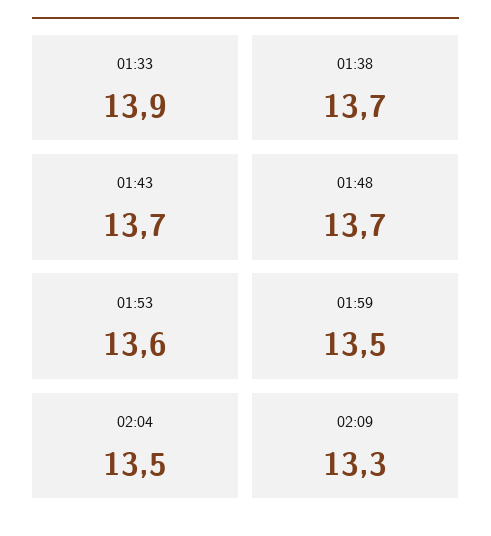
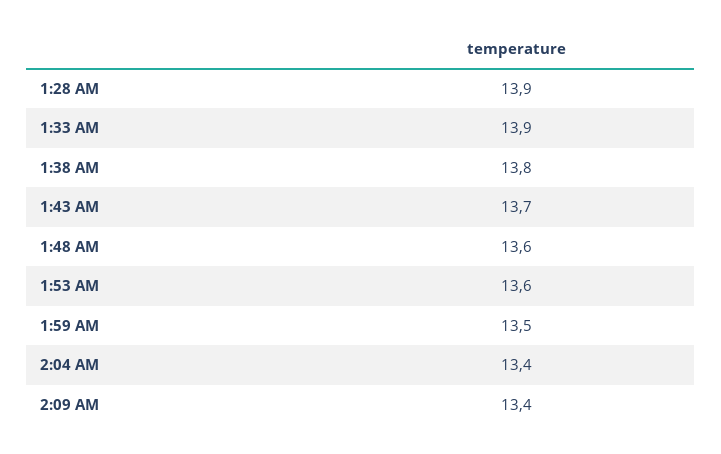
  {
    "01:33": 13.9,
-   "01:38": 13.7,
+   "01:38": 13.8,
    "01:43": 13.7,
-   "01:48": 13.7,
+   "01:48": 13.6,
    "01:53": 13.6,
    "01:59": 13.5,
-   "02:04": 13.5,
+   "02:04": 13.4,
-   "02:09": 13.3
+   "02:09": 13.4,
+   "1:28 AM": 13.9
  }

